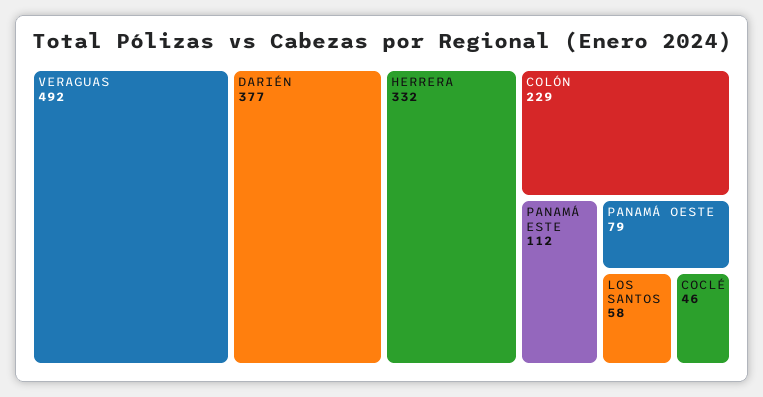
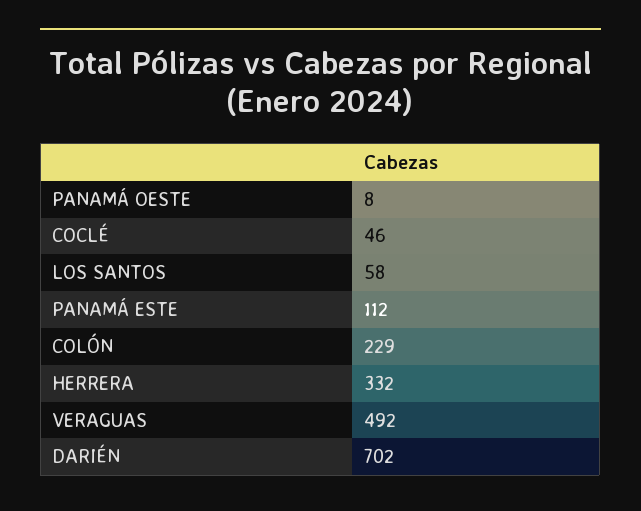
  {
    "VERAGUAS": 492,
-   "DARIÉN": 377,
+   "DARIÉN": 702,
    "HERRERA": 332,
    "COLÓN": 229,
    "PANAMÁ ESTE": 112,
-   "PANAMÁ OESTE": 79,
+   "PANAMÁ OESTE": 8,
    "LOS SANTOS": 58,
    "COCLÉ": 46
  }

